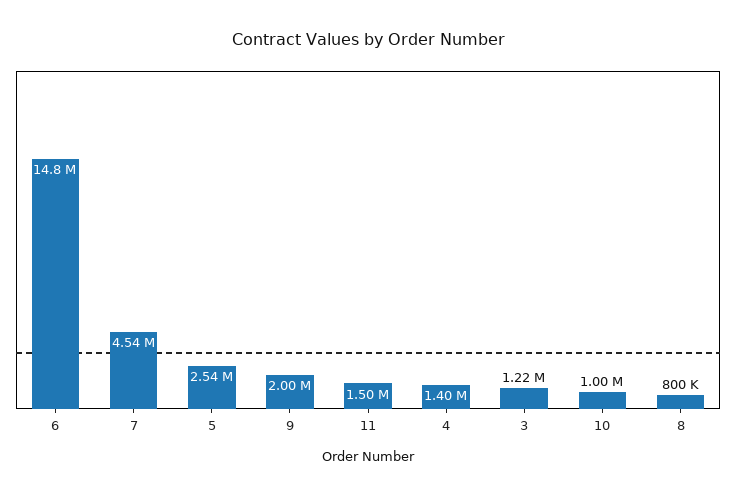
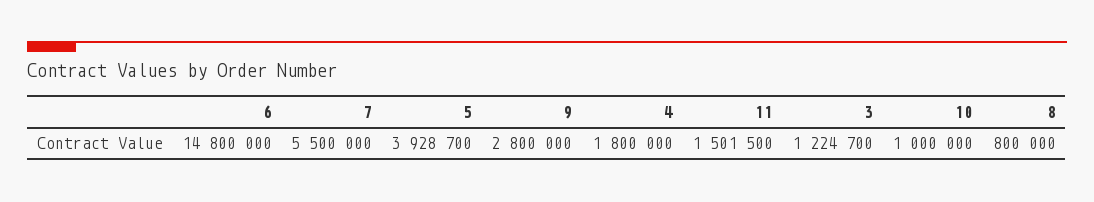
  {
    "6": 14800000,
-   "7": 4540000,
+   "7": 5500000,
-   "5": 2540000,
+   "5": 3928700,
-   "9": 2000000,
+   "9": 2800000,
    "11": 1501500,
-   "4": 1400000,
+   "4": 1800000,
    "3": 1224700,
    "10": 1000000,
    "8": 800000
  }

